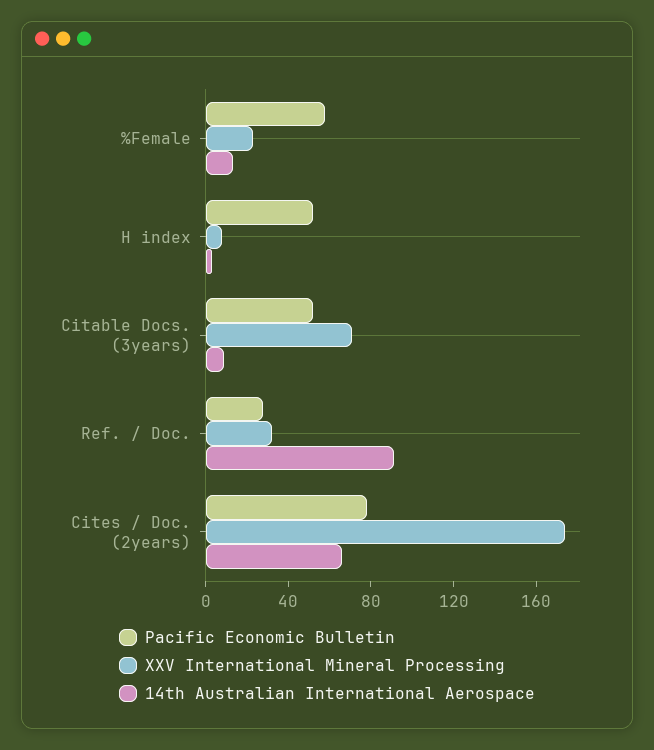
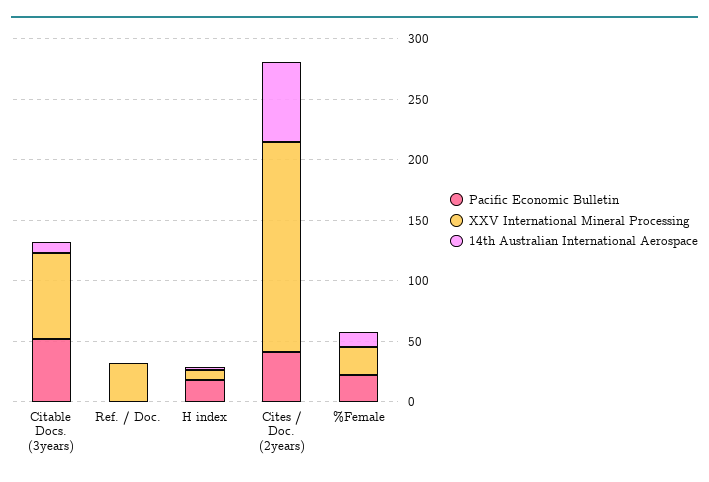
  {
    "Pacific Economic Bulletin": {
-     "%Female": 60,
+     "%Female": 20,
-     "H index": 50,
+     "H index": 20,
      "Citable Docs. (3years)": 50,
-     "Ref. / Doc.": 30,
+     "Ref. / Doc.": 0,
-     "Cites / Doc. (2years)": 80
+     "Cites / Doc. (2years)": 40
    },
    "XXV International Mineral Processing": {
      "%Female": 20,
      "H index": 10,
      "Citable Docs. (3years)": 70,
      "Ref. / Doc.": 30,
      "Cites / Doc. (2years)": 170
    },
    "14th Australian International Aerospace": {
      "%Female": 10,
      "H index": 0,
      "Citable Docs. (3years)": 10,
-     "Ref. / Doc.": 90,
+     "Ref. / Doc.": 0,
      "Cites / Doc. (2years)": 70
    }
  }

